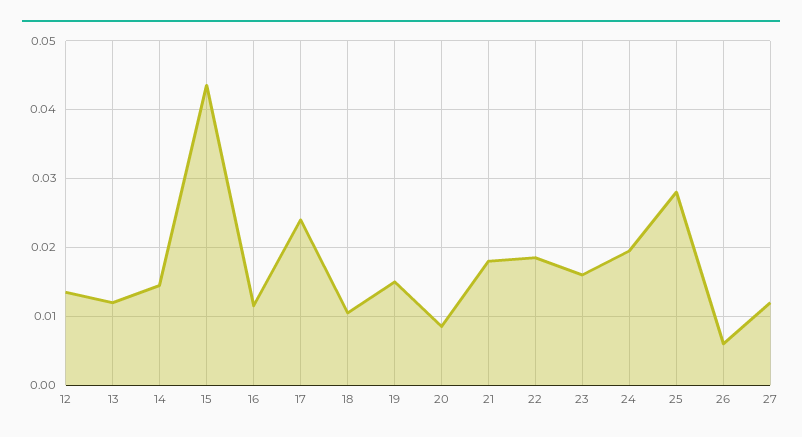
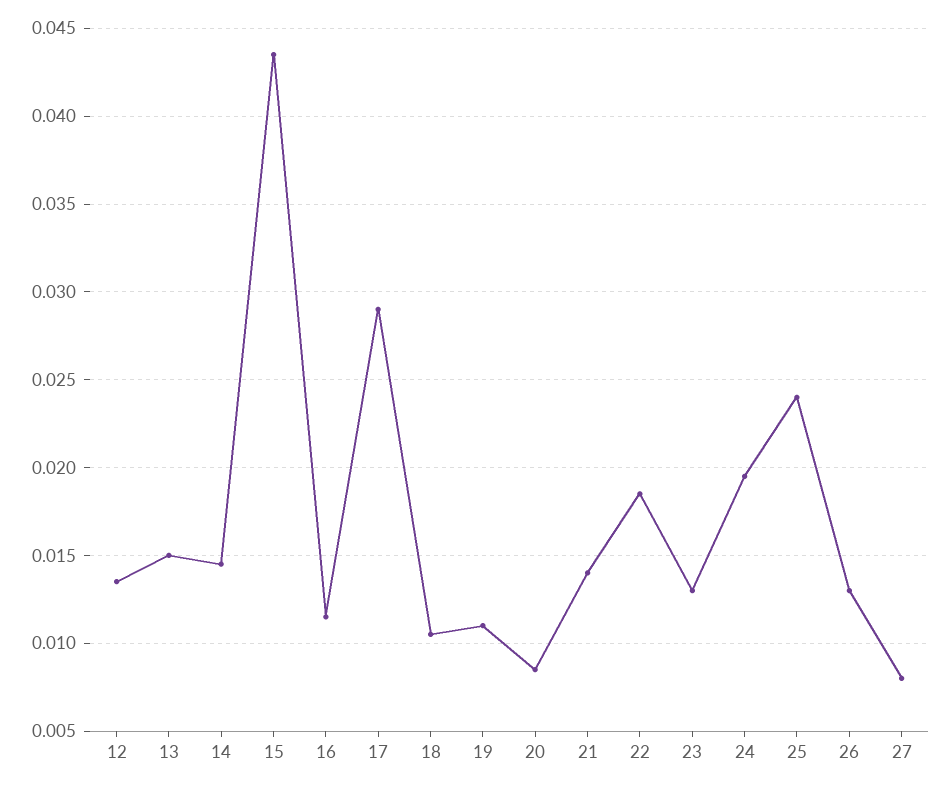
  {
    "12": 0.0135,
-   "13": 0.012,
+   "13": 0.015,
    "14": 0.0145,
    "15": 0.0435,
    "16": 0.0115,
-   "17": 0.024,
+   "17": 0.029,
    "18": 0.0105,
-   "19": 0.015,
+   "19": 0.011,
    "20": 0.0085,
-   "21": 0.018,
+   "21": 0.014,
    "22": 0.0185,
-   "23": 0.016,
+   "23": 0.013,
    "24": 0.0195,
-   "25": 0.028,
+   "25": 0.024,
-   "26": 0.006,
+   "26": 0.013,
-   "27": 0.012
+   "27": 0.008
  }

